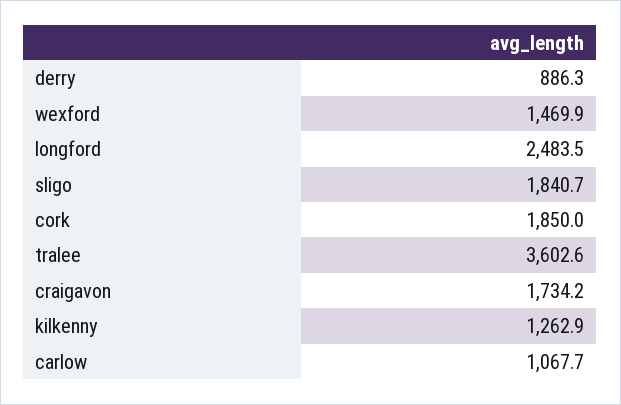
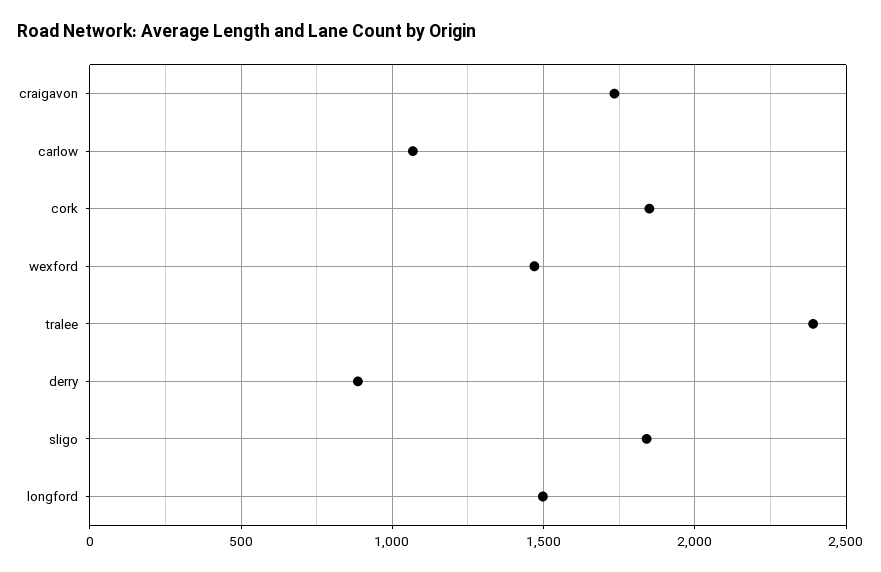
  {
    "derry": 886.3,
    "wexford": 1469.9,
-   "longford": 2483.5,
+   "longford": 1500,
    "sligo": 1840.7,
    "cork": 1850,
-   "tralee": 3602.6,
+   "tralee": 2400,
    "craigavon": 1734.2,
-   "kilkenny": 1262.9,
    "carlow": 1067.7
  }

